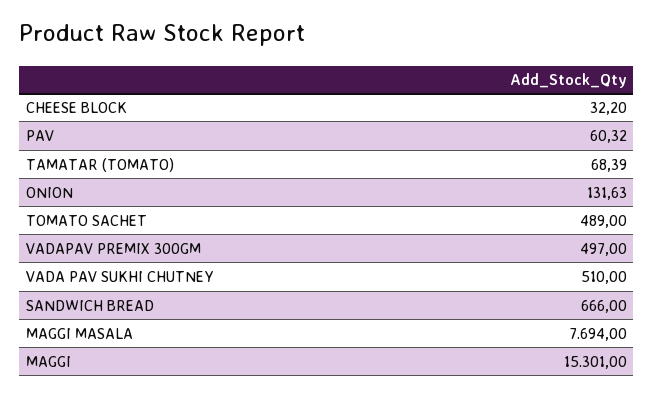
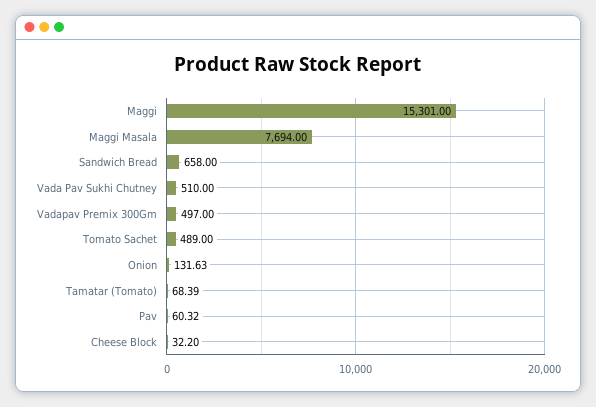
  {
    "CHEESE BLOCK": 32.2,
    "PAV": 60.32,
    "TAMATAR (TOMATO)": 68.39,
    "ONION": 131.63,
    "TOMATO SACHET": 489,
    "VADAPAV PREMIX 300GM": 497,
    "VADA PAV SUKHI CHUTNEY": 510,
-   "SANDWICH BREAD": 666,
+   "SANDWICH BREAD": 658,
    "MAGGI MASALA": 7694,
    "MAGGI": 15301
  }

